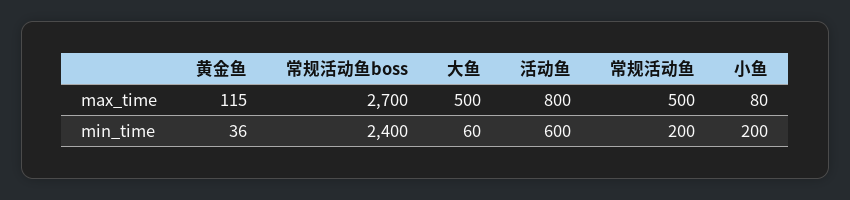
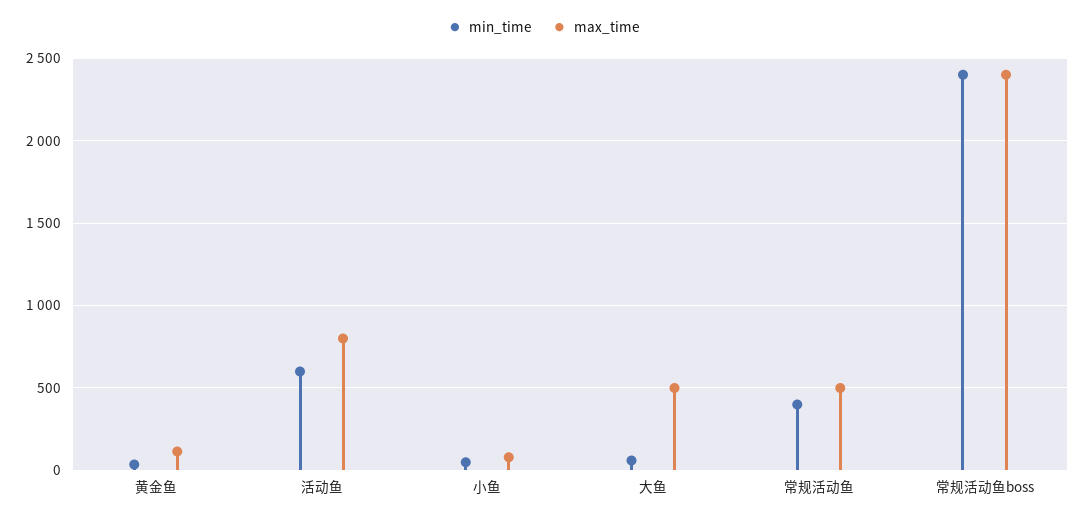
  {
    "max_time": {
      "黄金鱼": 115,
-     "常规活动鱼boss": 2700,
+     "常规活动鱼boss": 2400,
      "大鱼": 500,
      "活动鱼": 800,
      "常规活动鱼": 500,
      "小鱼": 80
    },
    "min_time": {
      "黄金鱼": 36,
      "常规活动鱼boss": 2400,
      "大鱼": 60,
      "活动鱼": 600,
-     "常规活动鱼": 200,
+     "常规活动鱼": 400,
-     "小鱼": 200
+     "小鱼": 50
    }
  }

